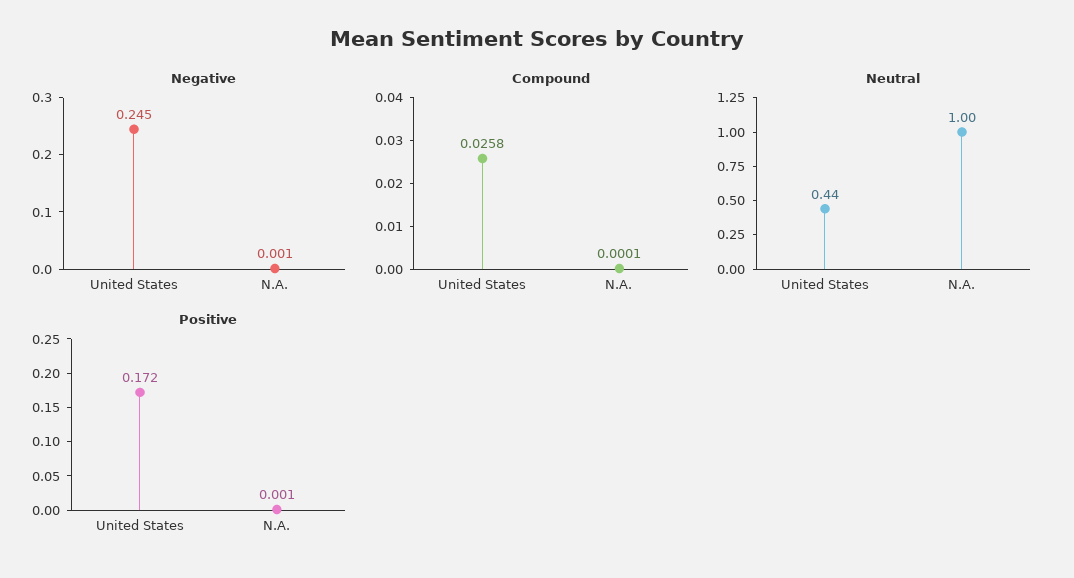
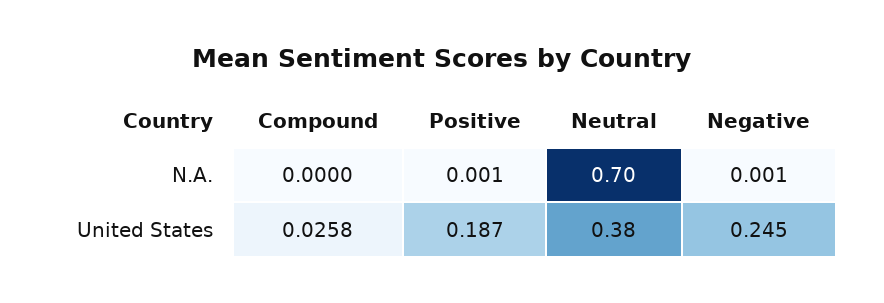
  {
    "Negative": {
      "United States": 0.245,
      "N.A.": 0.001
    },
    "Compound": {
      "United States": 0.0258,
-     "N.A.": 0.0001
+     "N.A.": 0
    },
    "Neutral": {
-     "United States": 0.44,
+     "United States": 0.38,
-     "N.A.": 1
+     "N.A.": 0.7
    },
    "Positive": {
-     "United States": 0.172,
+     "United States": 0.187,
      "N.A.": 0.001
    }
  }

